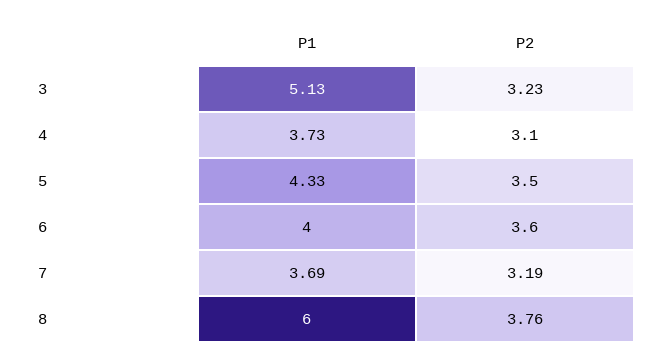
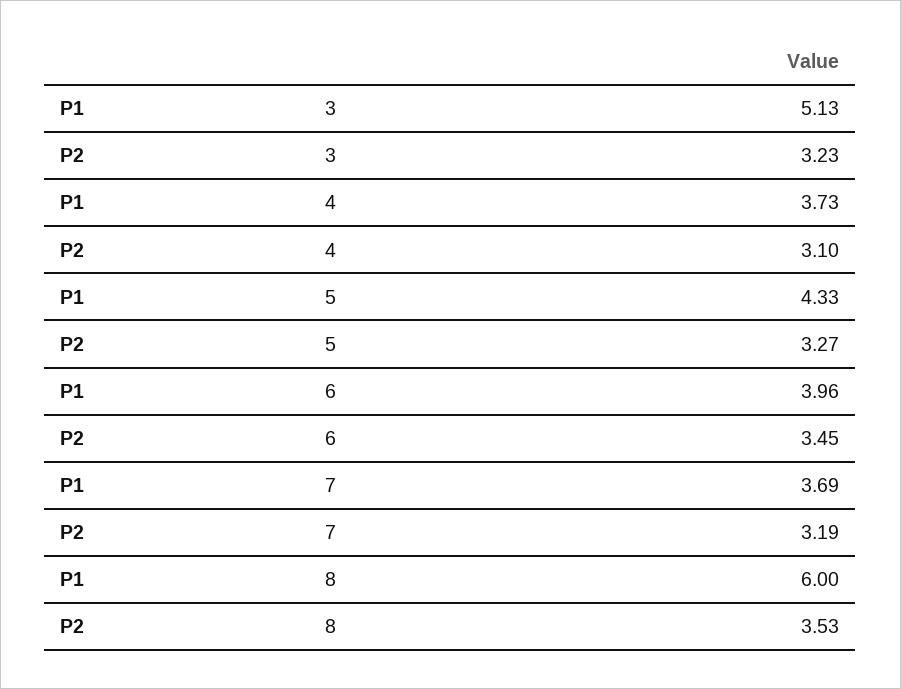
  {
    "P1": {
      "3": 5.13,
      "4": 3.73,
      "5": 4.33,
-     "6": 4,
+     "6": 3.96,
      "7": 3.69,
      "8": 6
    },
    "P2": {
      "3": 3.23,
      "4": 3.1,
-     "5": 3.5,
+     "5": 3.27,
-     "6": 3.6,
+     "6": 3.45,
      "7": 3.19,
-     "8": 3.76
+     "8": 3.53
    }
  }

